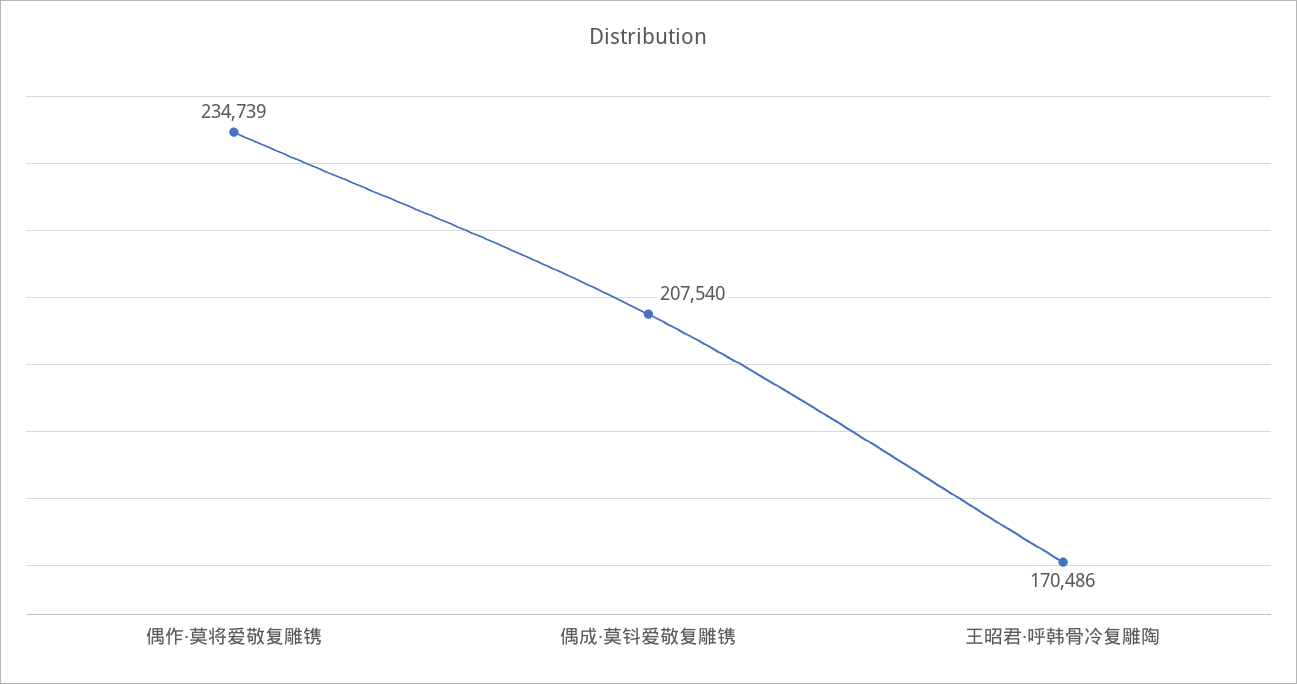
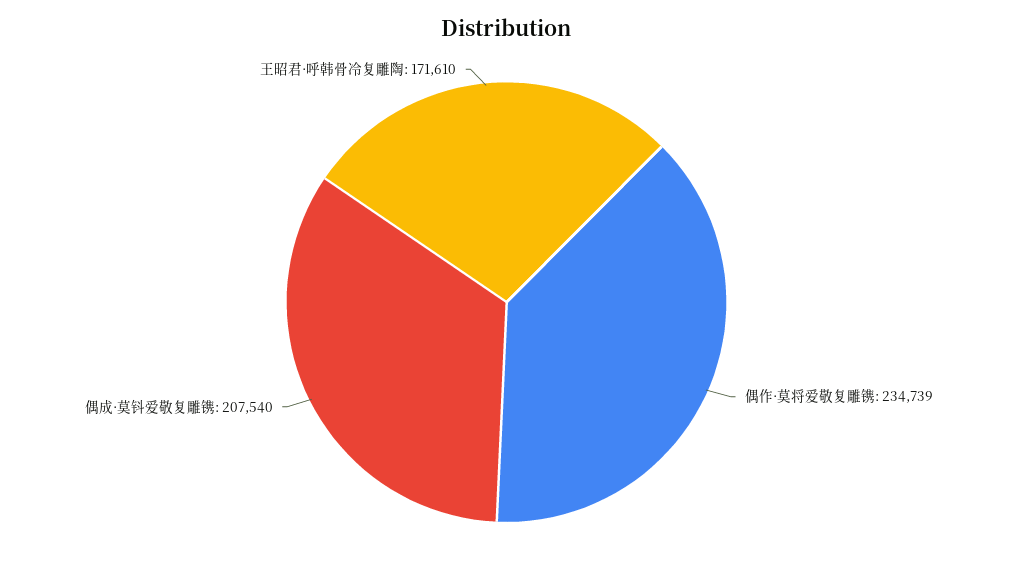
  {
    "偶作·莫将爱敬复雕镌": 234739,
    "偶成·莫钭爱敬复雕镌": 207540,
-   "王昭君·呼韩骨冷复雕陶": 170486
+   "王昭君·呼韩骨冷复雕陶": 171610
  }

